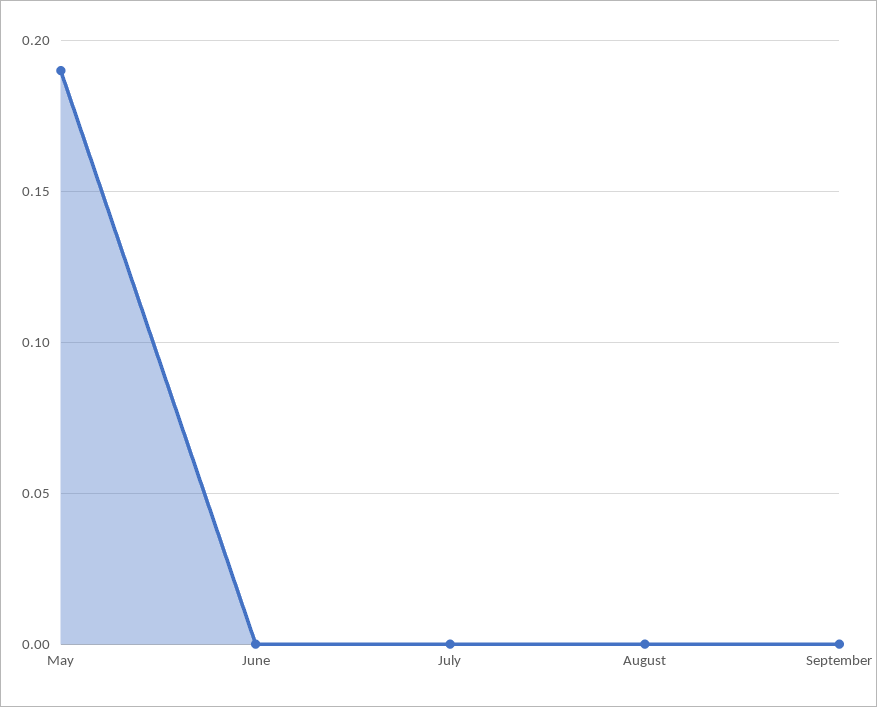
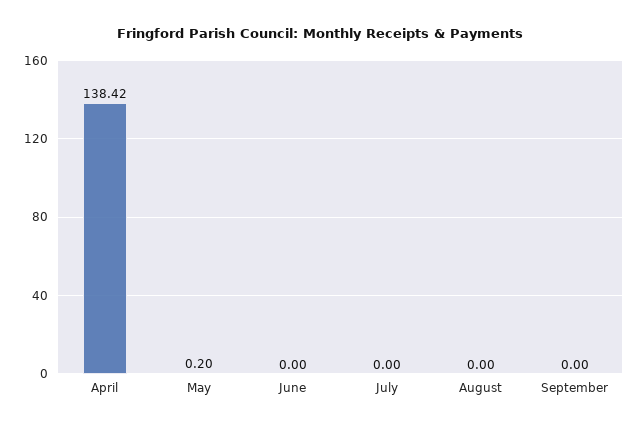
  {
-   "May": 0.19,
+   "May": 0.2,
    "June": 0,
    "July": 0,
    "August": 0,
-   "September": 0
+   "September": 0,
+   "April": 138.42
  }

